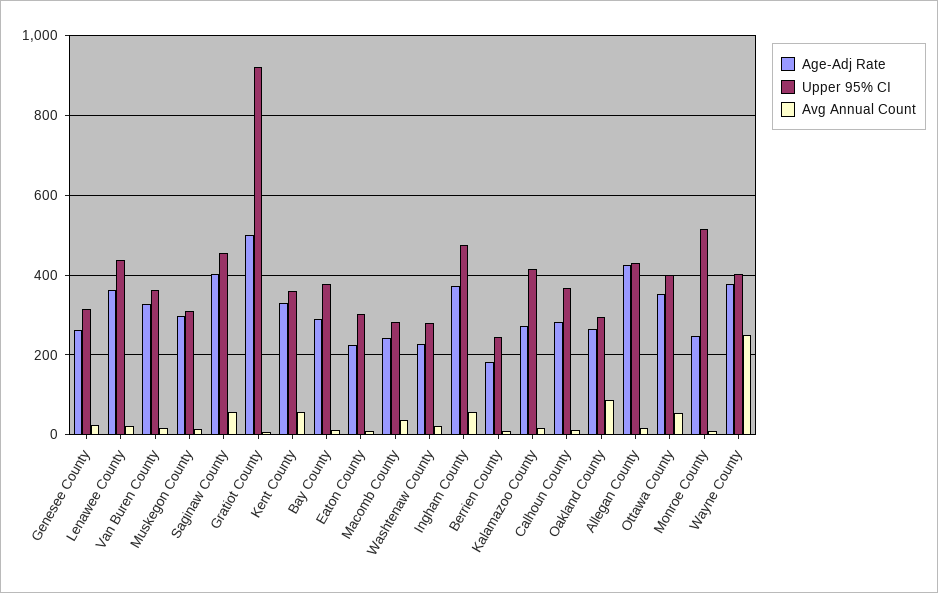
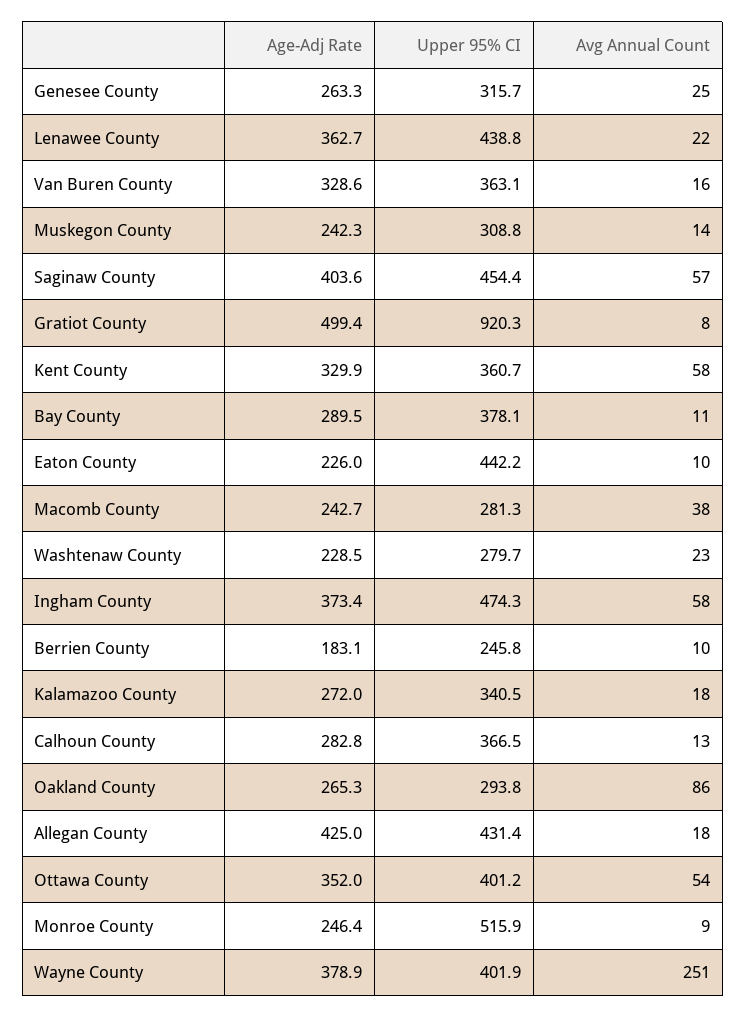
  {
    "Age-Adj Rate": {
      "Genesee County": 263.3,
      "Lenawee County": 362.7,
      "Van Buren County": 328.6,
-     "Muskegon County": 300,
+     "Muskegon County": 242.3,
      "Saginaw County": 403.6,
      "Gratiot County": 499.4,
      "Kent County": 329.9,
      "Bay County": 289.5,
      "Eaton County": 226,
      "Macomb County": 242.7,
      "Washtenaw County": 228.5,
      "Ingham County": 373.4,
      "Berrien County": 183.1,
      "Kalamazoo County": 272,
      "Calhoun County": 282.8,
      "Oakland County": 265.3,
      "Allegan County": 425,
      "Ottawa County": 352,
      "Monroe County": 246.4,
      "Wayne County": 378.9
    },
    "Upper 95% CI": {
      "Genesee County": 315.7,
      "Lenawee County": 438.8,
      "Van Buren County": 363.1,
      "Muskegon County": 308.8,
      "Saginaw County": 454.4,
      "Gratiot County": 920.3,
      "Kent County": 360.7,
      "Bay County": 378.1,
-     "Eaton County": 300,
+     "Eaton County": 442.2,
      "Macomb County": 281.3,
      "Washtenaw County": 279.7,
      "Ingham County": 474.3,
      "Berrien County": 245.8,
-     "Kalamazoo County": 420,
+     "Kalamazoo County": 340.5,
      "Calhoun County": 366.5,
      "Oakland County": 293.8,
      "Allegan County": 431.4,
      "Ottawa County": 401.2,
      "Monroe County": 515.9,
      "Wayne County": 401.9
    },
    "Avg Annual Count": {
      "Genesee County": 25,
      "Lenawee County": 22,
      "Van Buren County": 16,
      "Muskegon County": 14,
      "Saginaw County": 57,
      "Gratiot County": 8,
      "Kent County": 58,
      "Bay County": 11,
      "Eaton County": 10,
      "Macomb County": 38,
      "Washtenaw County": 23,
      "Ingham County": 58,
      "Berrien County": 10,
      "Kalamazoo County": 18,
      "Calhoun County": 13,
      "Oakland County": 86,
      "Allegan County": 18,
      "Ottawa County": 54,
      "Monroe County": 9,
      "Wayne County": 251
    }
  }

